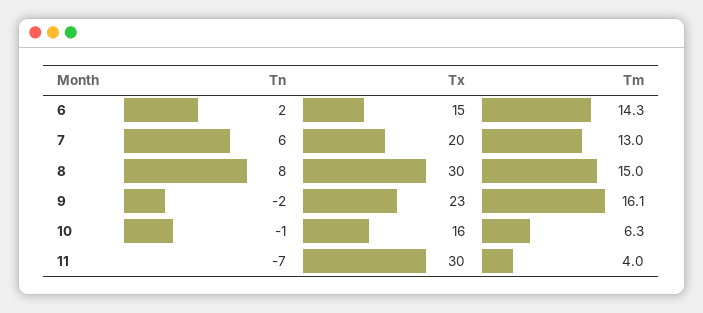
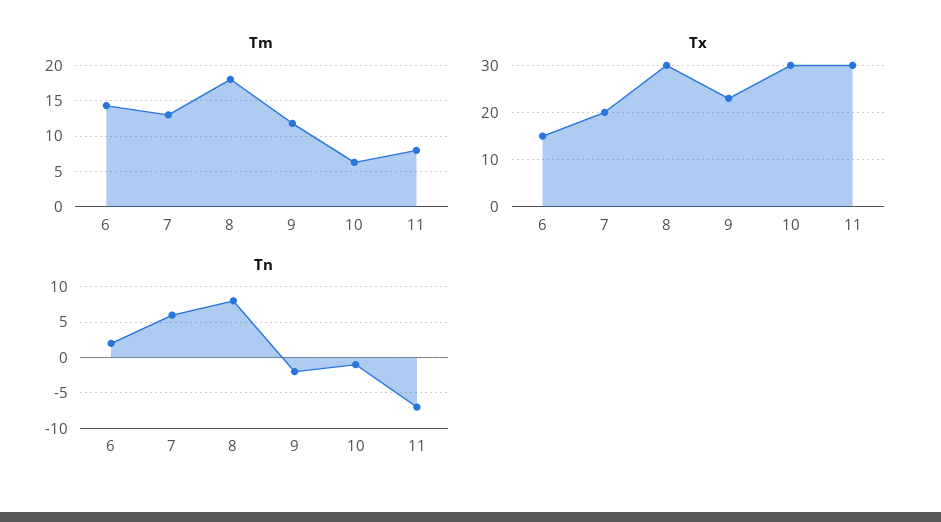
  {
    "Tn": {
      "6": 2,
      "7": 6,
      "8": 8,
      "9": -2,
      "10": -1,
      "11": -7
    },
    "Tx": {
      "6": 15,
      "7": 20,
      "8": 30,
      "9": 23,
-     "10": 16,
+     "10": 30,
      "11": 30
    },
    "Tm": {
      "6": 14.3,
      "7": 13,
-     "8": 15,
+     "8": 18,
-     "9": 16.1,
+     "9": 12,
      "10": 6.3,
-     "11": 4
+     "11": 8
    }
  }

